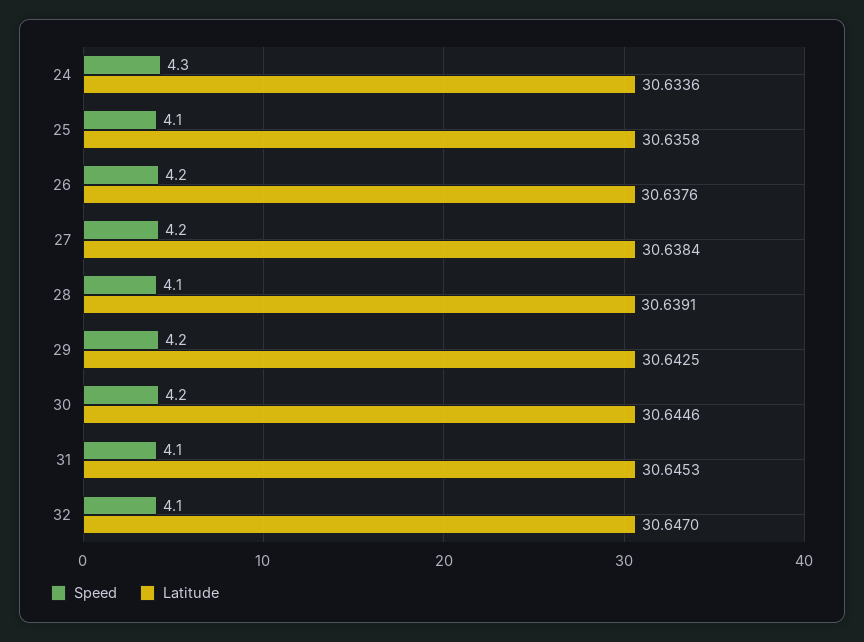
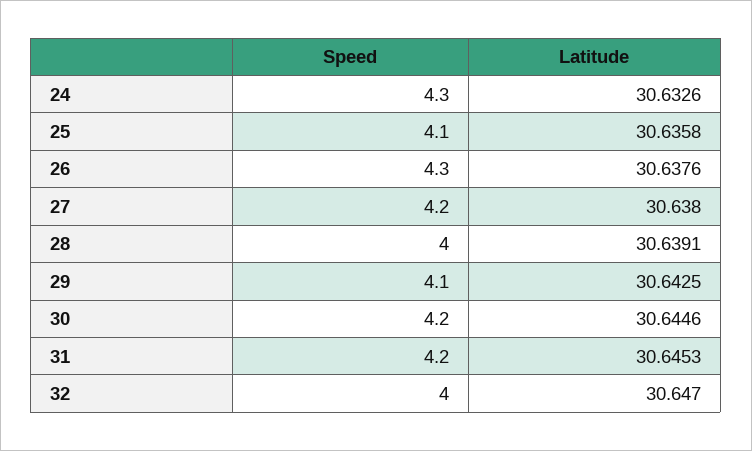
  {
    "Speed": {
      "24": 4.3,
      "25": 4.1,
-     "26": 4.2,
+     "26": 4.3,
      "27": 4.2,
-     "28": 4.1,
+     "28": 4,
-     "29": 4.2,
+     "29": 4.1,
      "30": 4.2,
-     "31": 4.1,
+     "31": 4.2,
-     "32": 4.1
+     "32": 4
    },
    "Latitude": {
-     "24": 30.6336,
+     "24": 30.6326,
      "25": 30.6358,
      "26": 30.6376,
-     "27": 30.6384,
+     "27": 30.638,
      "28": 30.6391,
      "29": 30.6425,
      "30": 30.6446,
      "31": 30.6453,
      "32": 30.647
    }
  }

